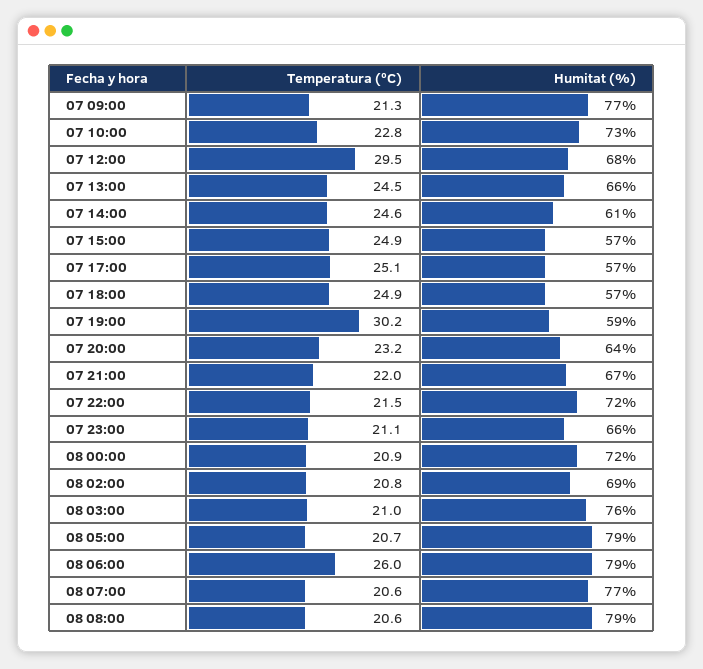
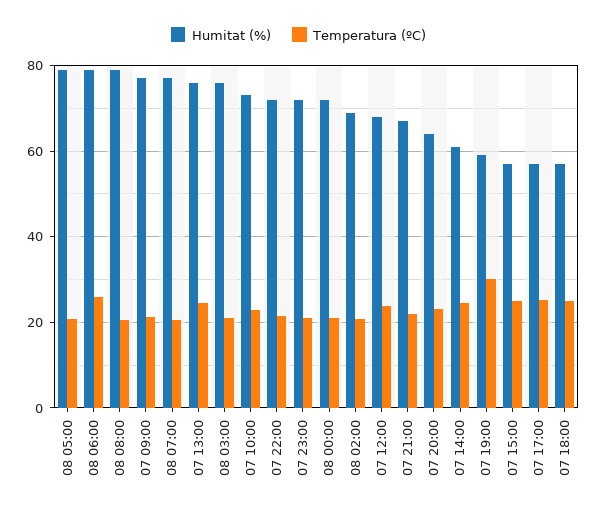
  {
    "Temperatura (ºC)": {
      "07 09:00": 21.3,
      "07 10:00": 22.8,
-     "07 12:00": 29.5,
+     "07 12:00": 24,
      "07 13:00": 24.5,
      "07 14:00": 24.6,
      "07 15:00": 24.9,
      "07 17:00": 25.1,
      "07 18:00": 24.9,
      "07 19:00": 30.2,
      "07 20:00": 23.2,
      "07 21:00": 22,
      "07 22:00": 21.5,
      "07 23:00": 21.1,
      "08 00:00": 20.9,
      "08 02:00": 20.8,
      "08 03:00": 21,
      "08 05:00": 20.7,
      "08 06:00": 26,
      "08 07:00": 20.6,
      "08 08:00": 20.6
    },
    "Humitat (%)": {
      "07 09:00": 77,
      "07 10:00": 73,
      "07 12:00": 68,
-     "07 13:00": 66,
+     "07 13:00": 76,
      "07 14:00": 61,
      "07 15:00": 57,
      "07 17:00": 57,
      "07 18:00": 57,
      "07 19:00": 59,
      "07 20:00": 64,
      "07 21:00": 67,
      "07 22:00": 72,
-     "07 23:00": 66,
+     "07 23:00": 72,
      "08 00:00": 72,
      "08 02:00": 69,
      "08 03:00": 76,
      "08 05:00": 79,
      "08 06:00": 79,
      "08 07:00": 77,
      "08 08:00": 79
    }
  }

